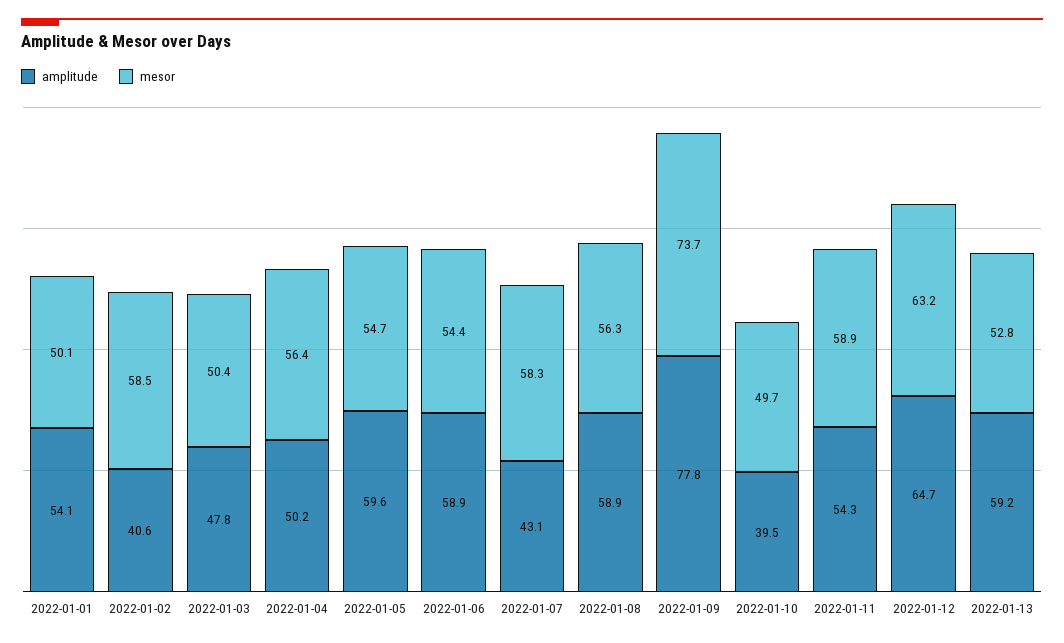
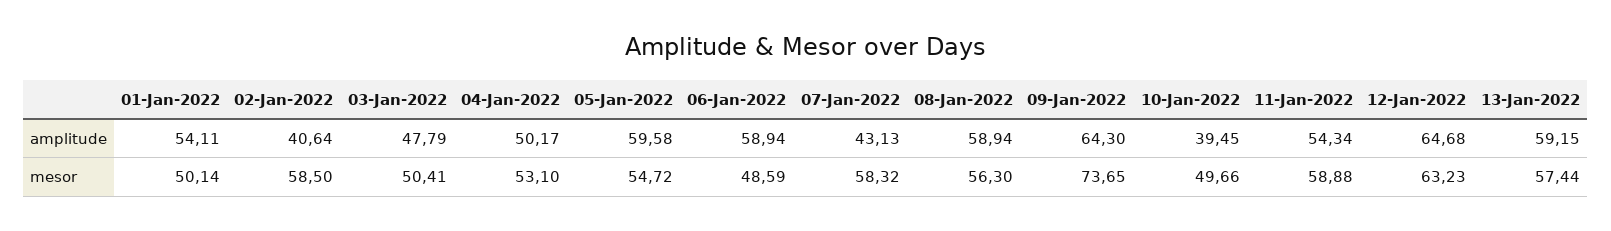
  {
    "amplitude": {
      "2022-01-01": 54.11,
      "2022-01-02": 40.64,
      "2022-01-03": 47.79,
      "2022-01-04": 50.17,
      "2022-01-05": 59.58,
      "2022-01-06": 58.94,
      "2022-01-07": 43.13,
      "2022-01-08": 58.94,
-     "2022-01-09": 77.8,
+     "2022-01-09": 64.3,
      "2022-01-10": 39.45,
      "2022-01-11": 54.34,
      "2022-01-12": 64.68,
      "2022-01-13": 59.15
    },
    "mesor": {
      "2022-01-01": 50.14,
      "2022-01-02": 58.5,
      "2022-01-03": 50.41,
-     "2022-01-04": 56.4,
+     "2022-01-04": 53.1,
      "2022-01-05": 54.72,
-     "2022-01-06": 54.4,
+     "2022-01-06": 48.59,
      "2022-01-07": 58.32,
      "2022-01-08": 56.3,
      "2022-01-09": 73.65,
      "2022-01-10": 49.66,
      "2022-01-11": 58.88,
      "2022-01-12": 63.23,
-     "2022-01-13": 52.8
+     "2022-01-13": 57.44
    }
  }

